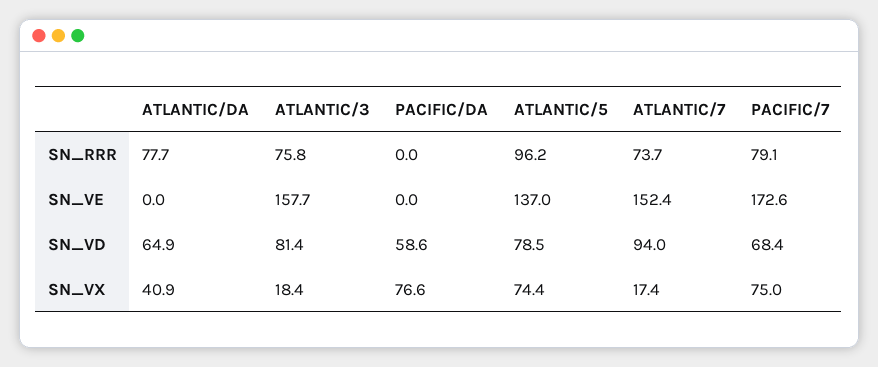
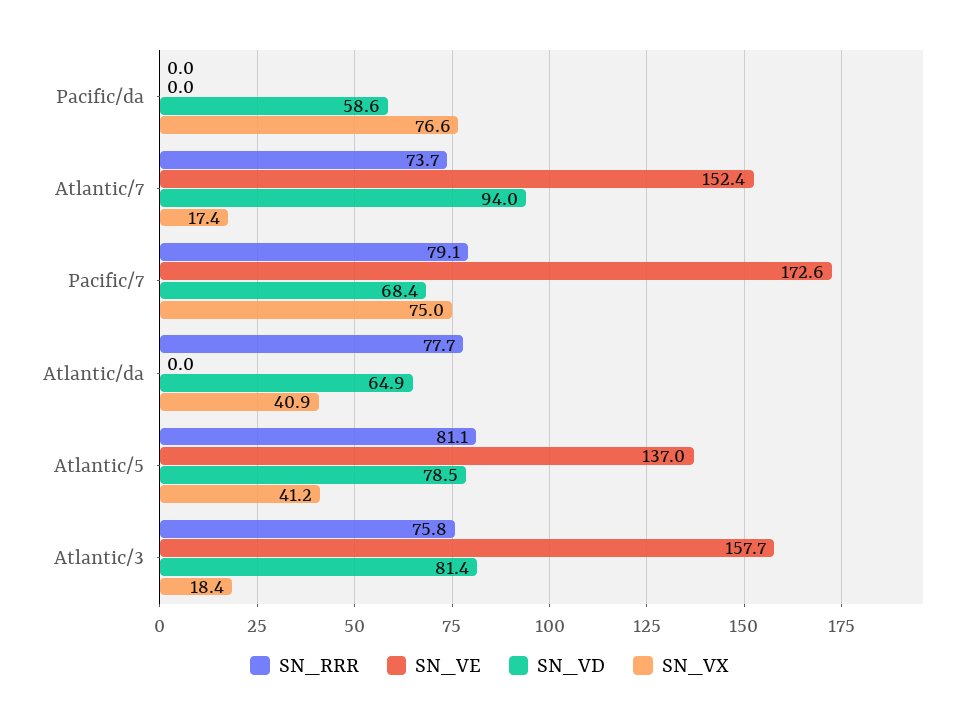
  {
    "SN_RRR": {
      "ATLANTIC/DA": 77.7,
      "ATLANTIC/3": 75.8,
      "PACIFIC/DA": 0,
-     "ATLANTIC/5": 96.2,
+     "ATLANTIC/5": 81.1,
      "ATLANTIC/7": 73.7,
      "PACIFIC/7": 79.1
    },
    "SN_VE": {
      "ATLANTIC/DA": 0,
      "ATLANTIC/3": 157.7,
      "PACIFIC/DA": 0,
      "ATLANTIC/5": 137,
      "ATLANTIC/7": 152.4,
      "PACIFIC/7": 172.6
    },
    "SN_VD": {
      "ATLANTIC/DA": 64.9,
      "ATLANTIC/3": 81.4,
      "PACIFIC/DA": 58.6,
      "ATLANTIC/5": 78.5,
      "ATLANTIC/7": 94,
      "PACIFIC/7": 68.4
    },
    "SN_VX": {
      "ATLANTIC/DA": 40.9,
      "ATLANTIC/3": 18.4,
      "PACIFIC/DA": 76.6,
-     "ATLANTIC/5": 74.4,
+     "ATLANTIC/5": 41.2,
      "ATLANTIC/7": 17.4,
      "PACIFIC/7": 75
    }
  }

